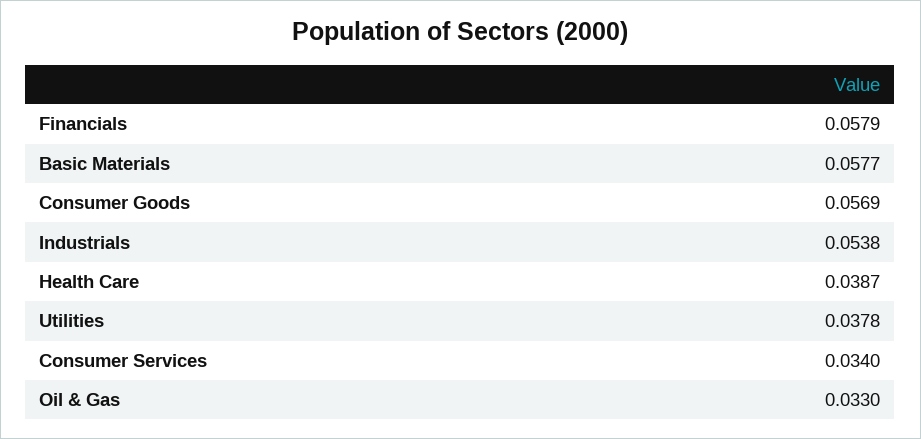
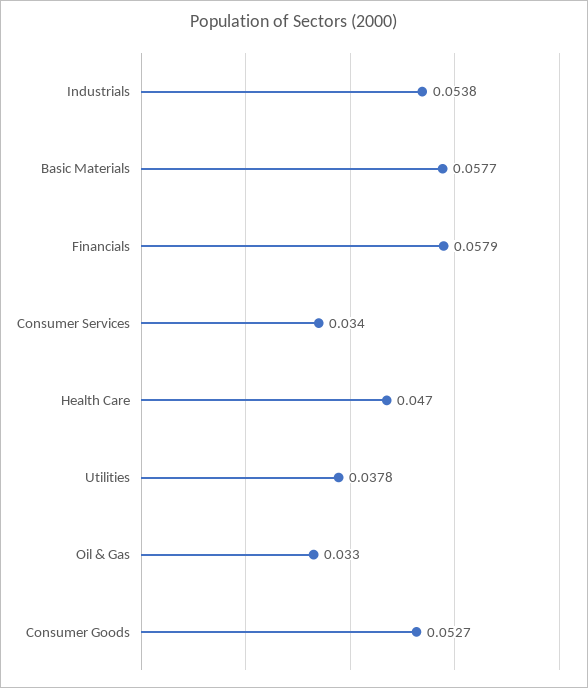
  {
    "Financials": 0.0579,
    "Basic Materials": 0.0577,
-   "Consumer Goods": 0.0569,
+   "Consumer Goods": 0.0527,
    "Industrials": 0.0538,
-   "Health Care": 0.0387,
+   "Health Care": 0.047,
    "Utilities": 0.0378,
    "Consumer Services": 0.034,
    "Oil & Gas": 0.033
  }

